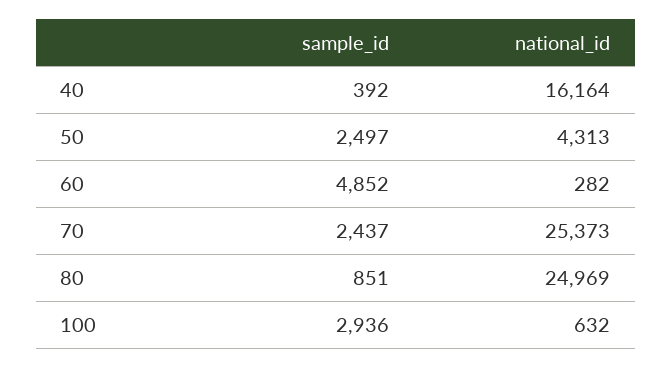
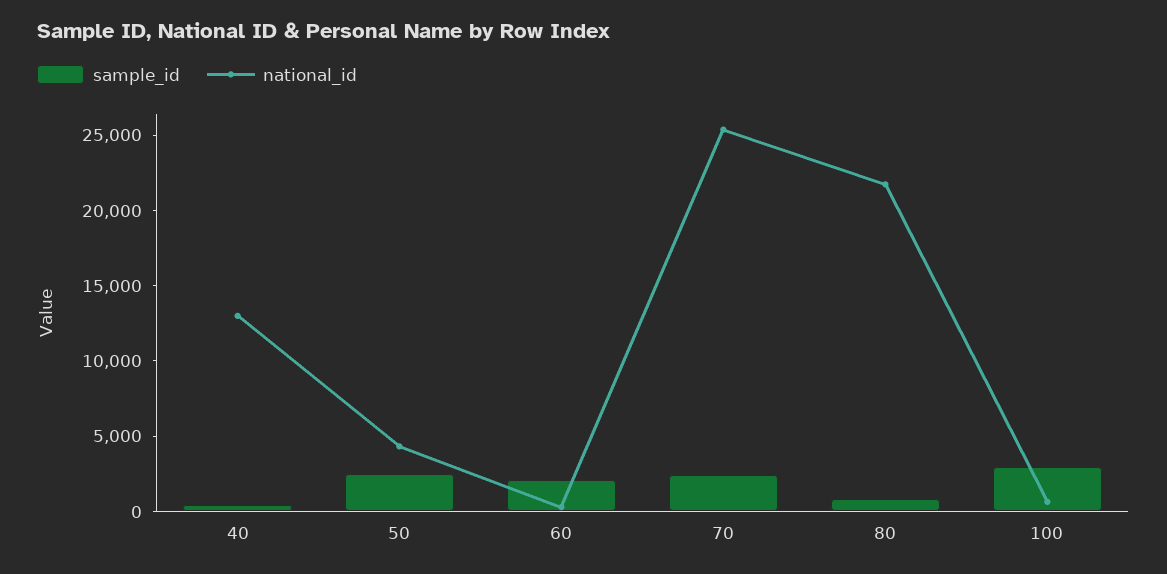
  {
    "sample_id": {
      "40": 392,
      "50": 2497,
-     "60": 4852,
+     "60": 2000,
      "70": 2437,
      "80": 851,
      "100": 2936
    },
    "national_id": {
-     "40": 16164,
+     "40": 13000,
      "50": 4313,
      "60": 282,
      "70": 25373,
-     "80": 24969,
+     "80": 22000,
      "100": 632
    }
  }

